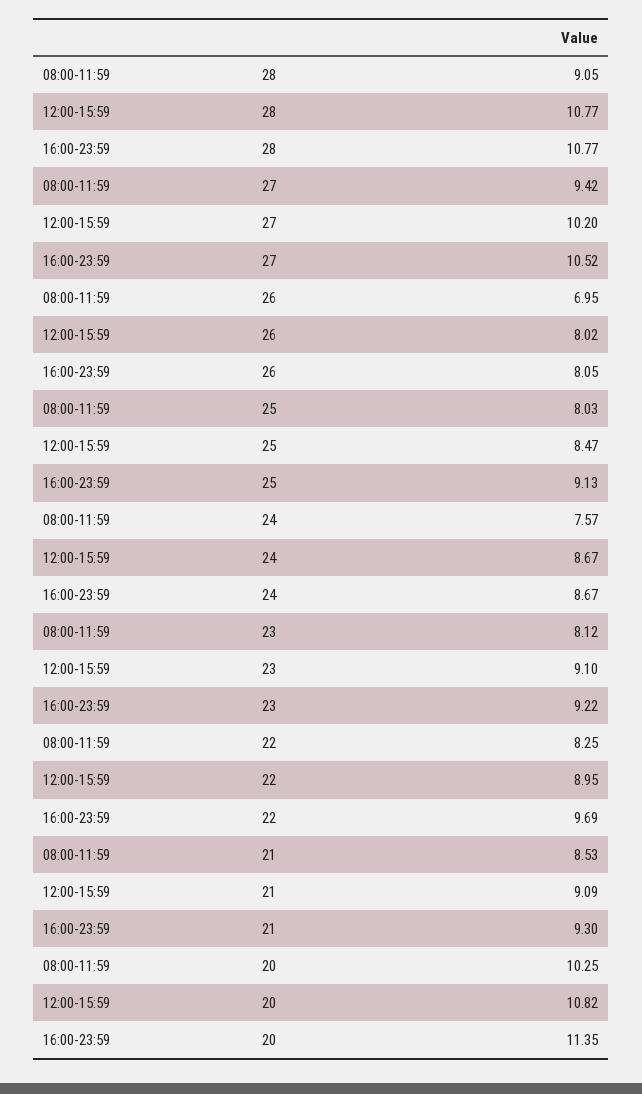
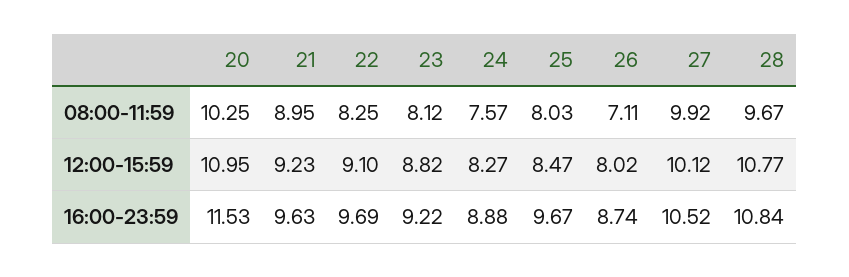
  {
    "08:00-11:59": {
-     "28": 9.05,
+     "28": 9.67,
-     "27": 9.42,
+     "27": 9.92,
-     "26": 6.95,
+     "26": 7.11,
      "25": 8.03,
      "24": 7.57,
      "23": 8.12,
      "22": 8.25,
-     "21": 8.53,
+     "21": 8.95,
      "20": 10.25
    },
    "12:00-15:59": {
      "28": 10.77,
-     "27": 10.2,
+     "27": 10.12,
      "26": 8.02,
      "25": 8.47,
-     "24": 8.67,
+     "24": 8.27,
-     "23": 9.1,
+     "23": 8.82,
-     "22": 8.95,
+     "22": 9.1,
-     "21": 9.09,
+     "21": 9.23,
-     "20": 10.82
+     "20": 10.95
    },
    "16:00-23:59": {
-     "28": 10.77,
+     "28": 10.84,
      "27": 10.52,
-     "26": 8.05,
+     "26": 8.74,
-     "25": 9.13,
+     "25": 9.67,
-     "24": 8.67,
+     "24": 8.88,
      "23": 9.22,
      "22": 9.69,
-     "21": 9.3,
+     "21": 9.63,
-     "20": 11.35
+     "20": 11.53
    }
  }

